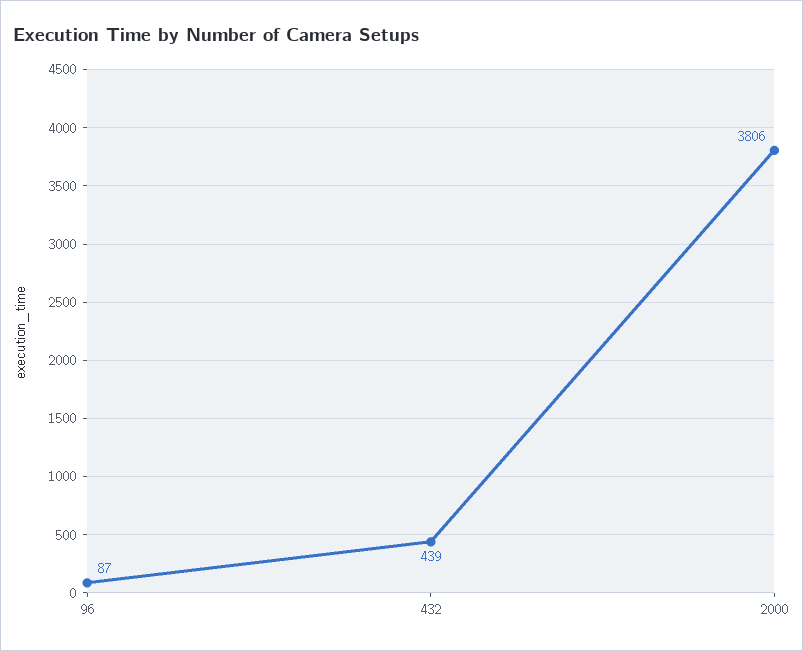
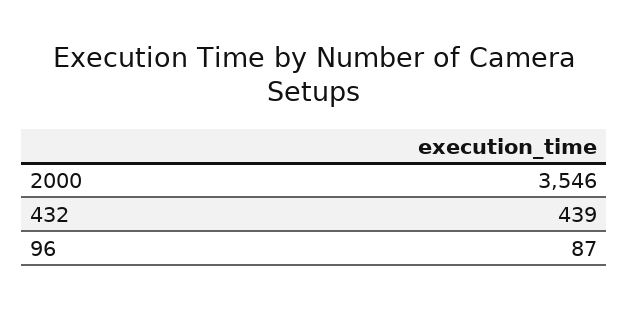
  {
    "96": 87,
    "432": 439,
-   "2000": 3806
+   "2000": 3546
  }

